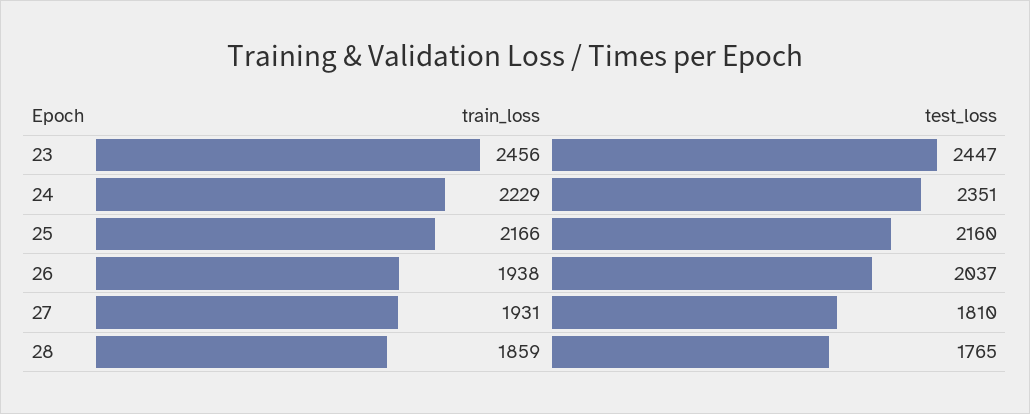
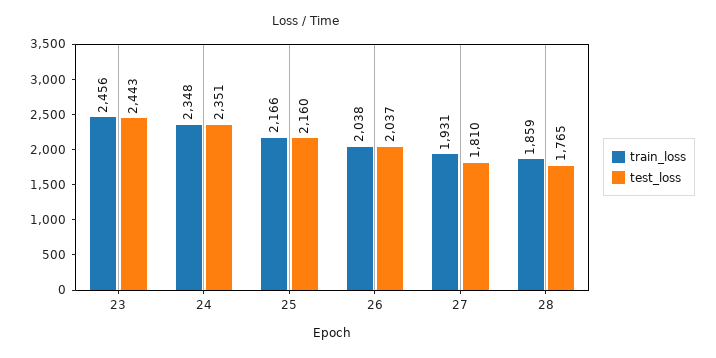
  {
    "train_loss": {
      "23": 2456,
-     "24": 2229,
+     "24": 2348,
      "25": 2166,
-     "26": 1938,
+     "26": 2038,
      "27": 1931,
      "28": 1859
    },
    "test_loss": {
-     "23": 2447,
+     "23": 2443,
      "24": 2351,
      "25": 2160,
      "26": 2037,
      "27": 1810,
      "28": 1765
    }
  }

